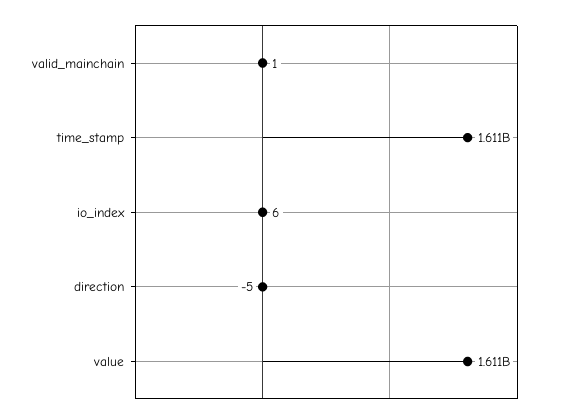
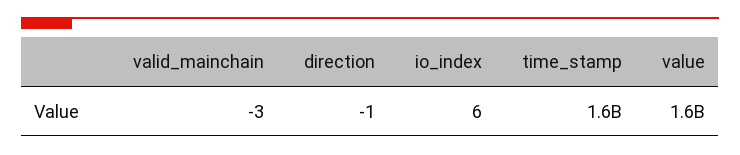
  {
-   "valid_mainchain": 1,
+   "valid_mainchain": -3,
    "time_stamp": 1611000000,
    "io_index": 6,
-   "direction": -5,
+   "direction": -1,
    "value": 1611000000
  }

